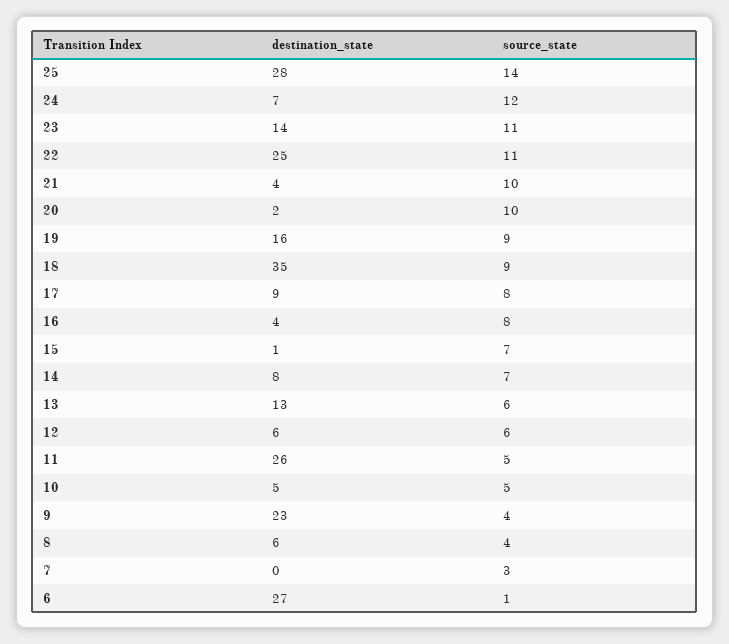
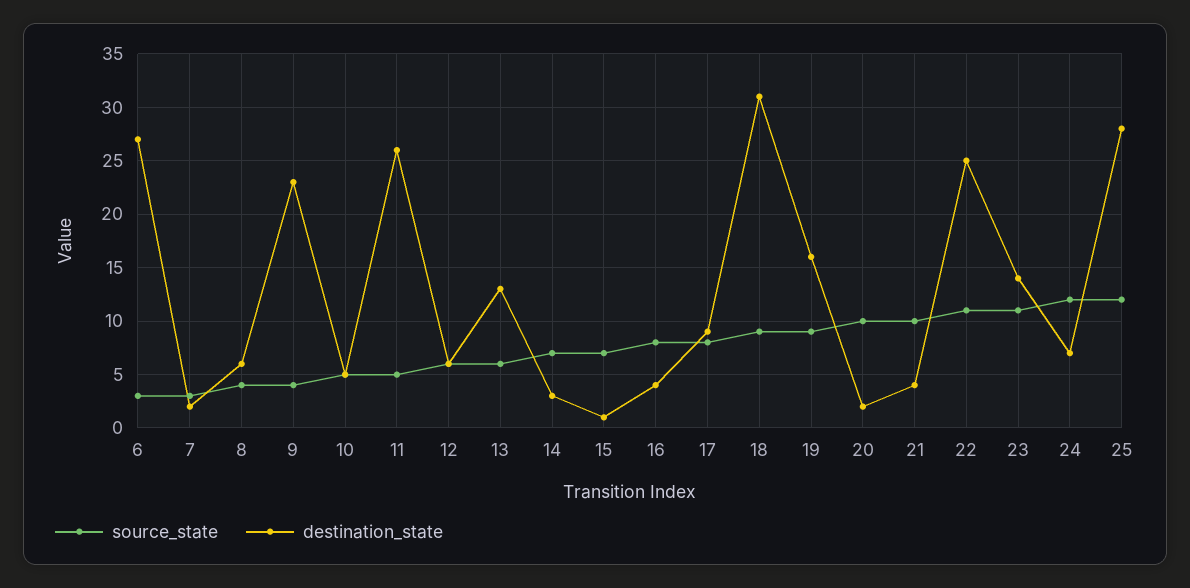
  {
    "destination_state": {
      "25": 28,
      "24": 7,
      "23": 14,
      "22": 25,
      "21": 4,
      "20": 2,
      "19": 16,
-     "18": 35,
+     "18": 31,
      "17": 9,
      "16": 4,
      "15": 1,
-     "14": 8,
+     "14": 3,
      "13": 13,
      "12": 6,
      "11": 26,
      "10": 5,
      "9": 23,
      "8": 6,
-     "7": 0,
+     "7": 2,
      "6": 27
    },
    "source_state": {
-     "25": 14,
+     "25": 12,
      "24": 12,
      "23": 11,
      "22": 11,
      "21": 10,
      "20": 10,
      "19": 9,
      "18": 9,
      "17": 8,
      "16": 8,
      "15": 7,
      "14": 7,
      "13": 6,
      "12": 6,
      "11": 5,
      "10": 5,
      "9": 4,
      "8": 4,
      "7": 3,
-     "6": 1
+     "6": 3
    }
  }

